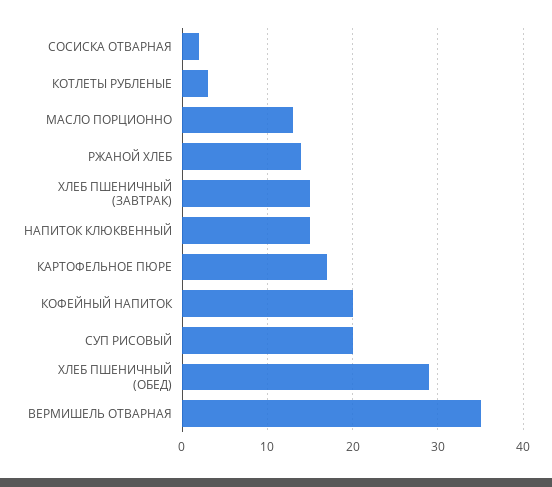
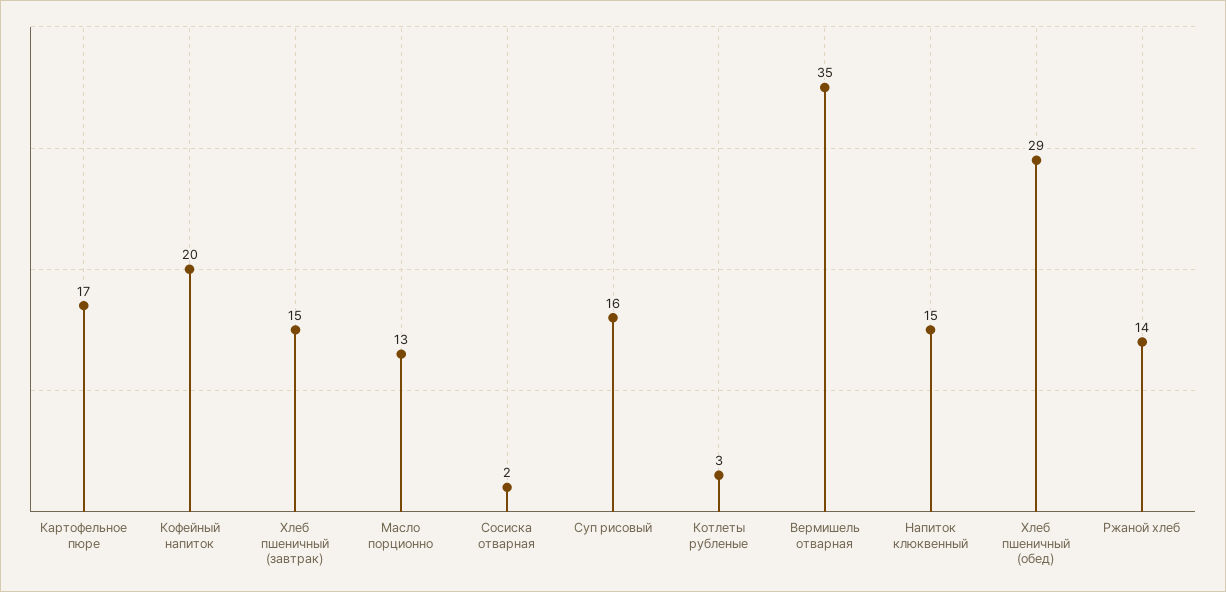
  {
    "СОСИСКА ОТВАРНАЯ": 2,
    "КОТЛЕТЫ РУБЛЕНЫЕ": 3,
    "МАСЛО ПОРЦИОННО": 13,
    "РЖАНОЙ ХЛЕБ": 14,
    "ХЛЕБ ПШЕНИЧНЫЙ (ЗАВТРАК)": 15,
    "НАПИТОК КЛЮКВЕННЫЙ": 15,
    "КАРТОФЕЛЬНОЕ ПЮРЕ": 17,
    "КОФЕЙНЫЙ НАПИТОК": 20,
-   "СУП РИСОВЫЙ": 20,
+   "СУП РИСОВЫЙ": 16,
    "ХЛЕБ ПШЕНИЧНЫЙ (ОБЕД)": 29,
    "ВЕРМИШЕЛЬ ОТВАРНАЯ": 35
  }

